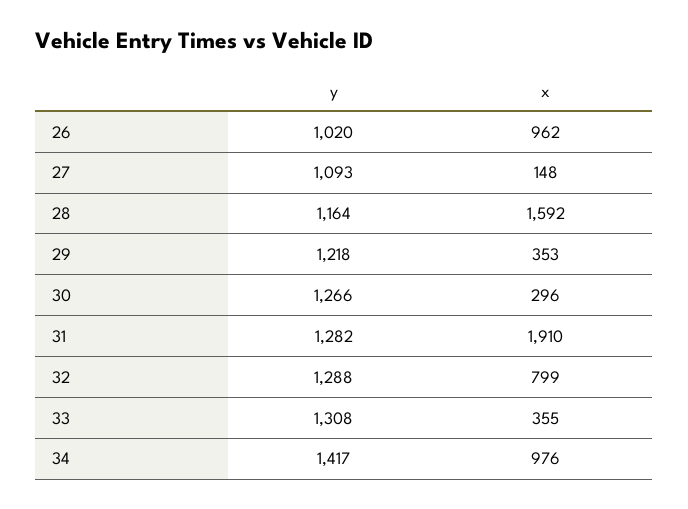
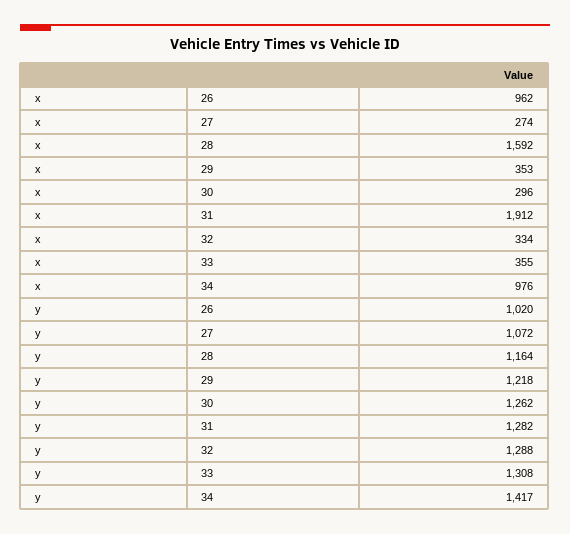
  {
    "y": {
      "26": 1020,
-     "27": 1093,
+     "27": 1072,
      "28": 1164,
      "29": 1218,
-     "30": 1266,
+     "30": 1262,
      "31": 1282,
      "32": 1288,
      "33": 1308,
      "34": 1417
    },
    "x": {
      "26": 962,
-     "27": 148,
+     "27": 274,
      "28": 1592,
      "29": 353,
      "30": 296,
-     "31": 1910,
+     "31": 1912,
-     "32": 799,
+     "32": 334,
      "33": 355,
      "34": 976
    }
  }

